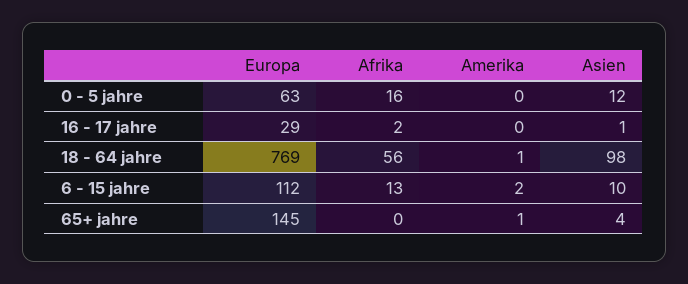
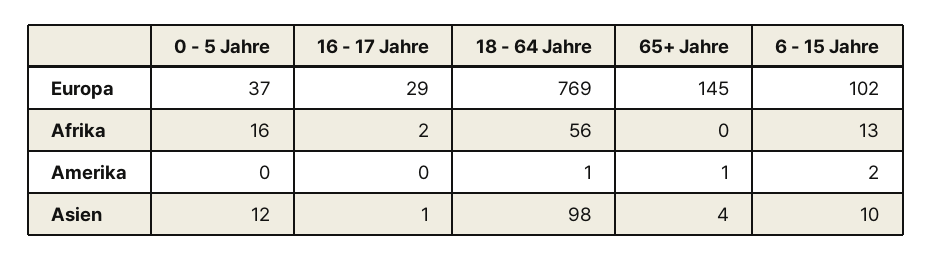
  {
    "Europa": {
-     "0 - 5 jahre": 63,
+     "0 - 5 jahre": 37,
      "16 - 17 jahre": 29,
      "18 - 64 jahre": 769,
-     "6 - 15 jahre": 112,
+     "6 - 15 jahre": 102,
      "65+ jahre": 145
    },
    "Afrika": {
      "0 - 5 jahre": 16,
      "16 - 17 jahre": 2,
      "18 - 64 jahre": 56,
      "6 - 15 jahre": 13,
      "65+ jahre": 0
    },
    "Amerika": {
      "0 - 5 jahre": 0,
      "16 - 17 jahre": 0,
      "18 - 64 jahre": 1,
      "6 - 15 jahre": 2,
      "65+ jahre": 1
    },
    "Asien": {
      "0 - 5 jahre": 12,
      "16 - 17 jahre": 1,
      "18 - 64 jahre": 98,
      "6 - 15 jahre": 10,
      "65+ jahre": 4
    }
  }

